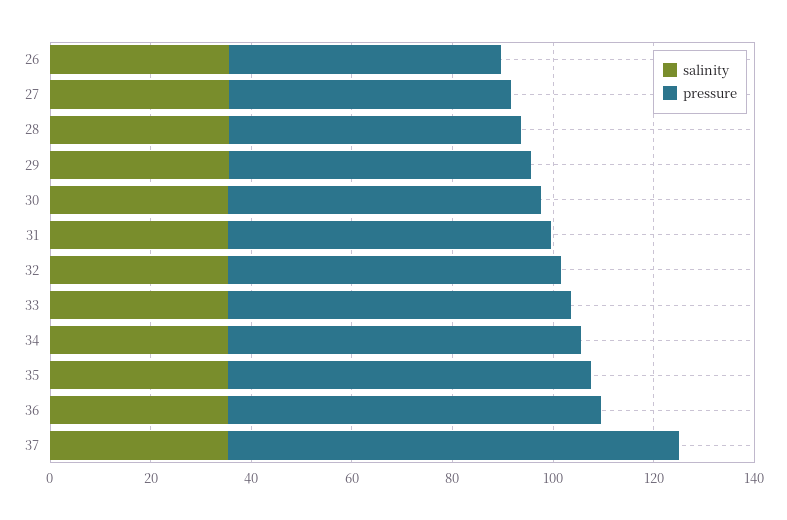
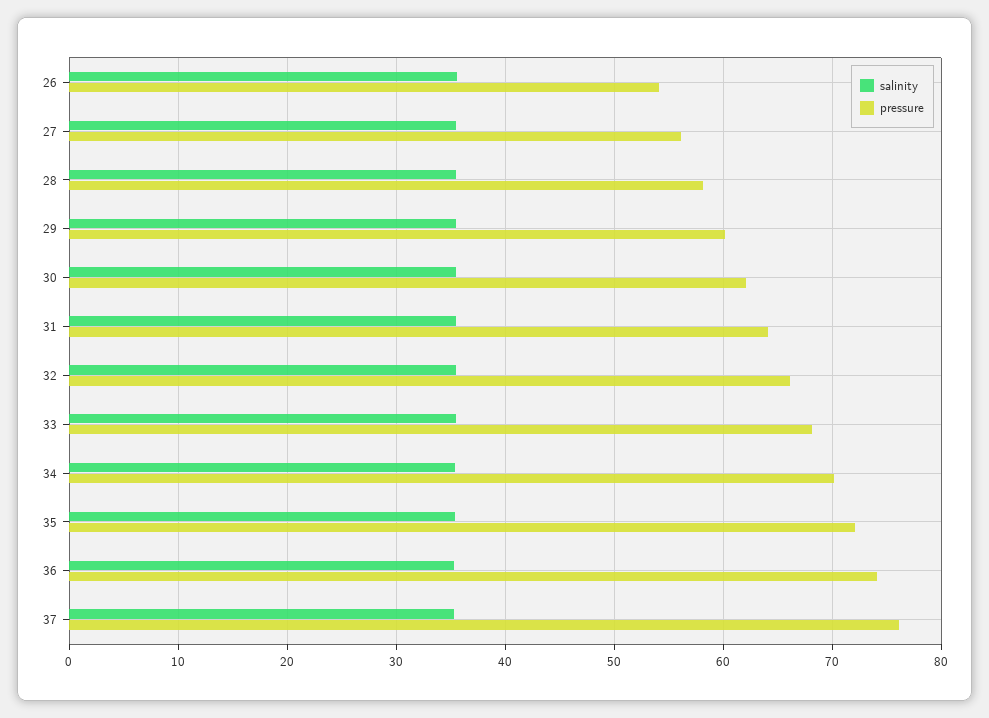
  {
    "salinity": {
      "26": 36,
      "27": 36,
      "28": 35,
      "29": 35,
      "30": 35,
      "31": 35,
      "32": 35,
      "33": 35,
      "34": 35,
      "35": 35,
      "36": 35,
      "37": 35
    },
    "pressure": {
      "26": 54,
      "27": 56,
      "28": 58,
      "29": 60,
      "30": 62,
      "31": 64,
      "32": 66,
      "33": 68,
      "34": 70,
      "35": 72,
      "36": 74,
-     "37": 90
+     "37": 76
    }
  }

